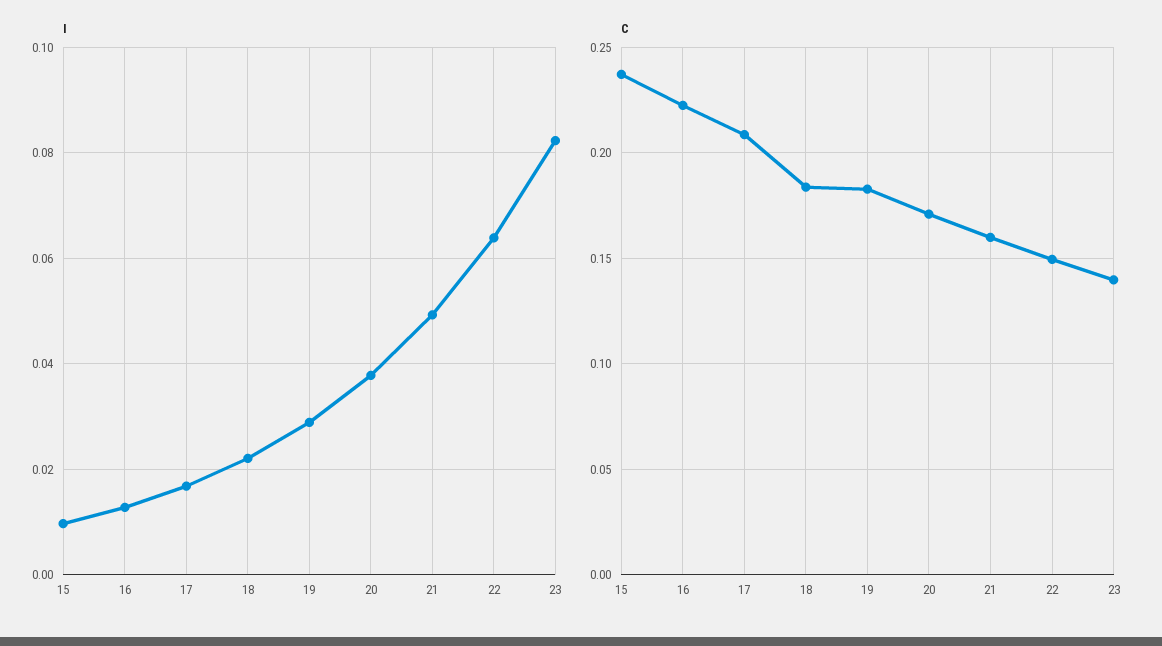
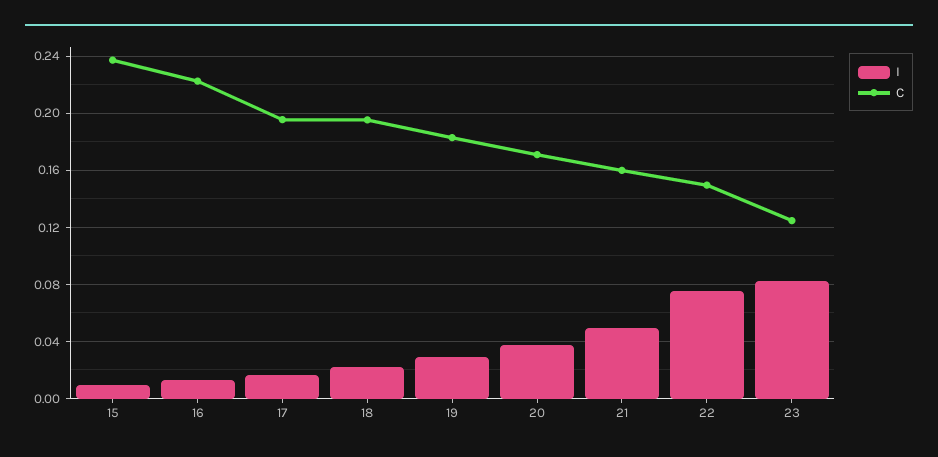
  {
    "I": {
      "15": 0.01,
      "16": 0.012,
      "17": 0.016,
      "18": 0.022,
      "19": 0.028,
      "20": 0.038,
      "21": 0.05,
-     "22": 0.064,
+     "22": 0.075,
      "23": 0.082
    },
    "C": {
      "15": 0.235,
      "16": 0.225,
-     "17": 0.21,
+     "17": 0.195,
-     "18": 0.185,
+     "18": 0.195,
      "19": 0.185,
      "20": 0.17,
      "21": 0.16,
      "22": 0.15,
-     "23": 0.14
+     "23": 0.125
    }
  }

